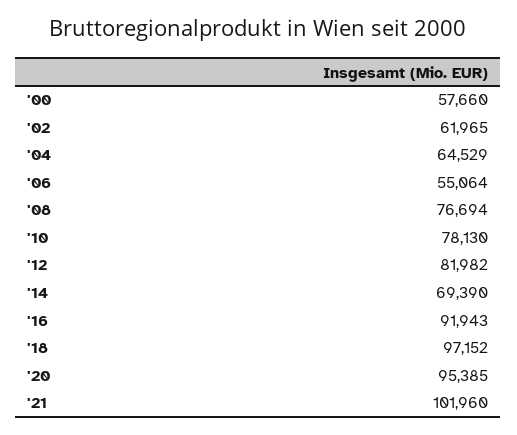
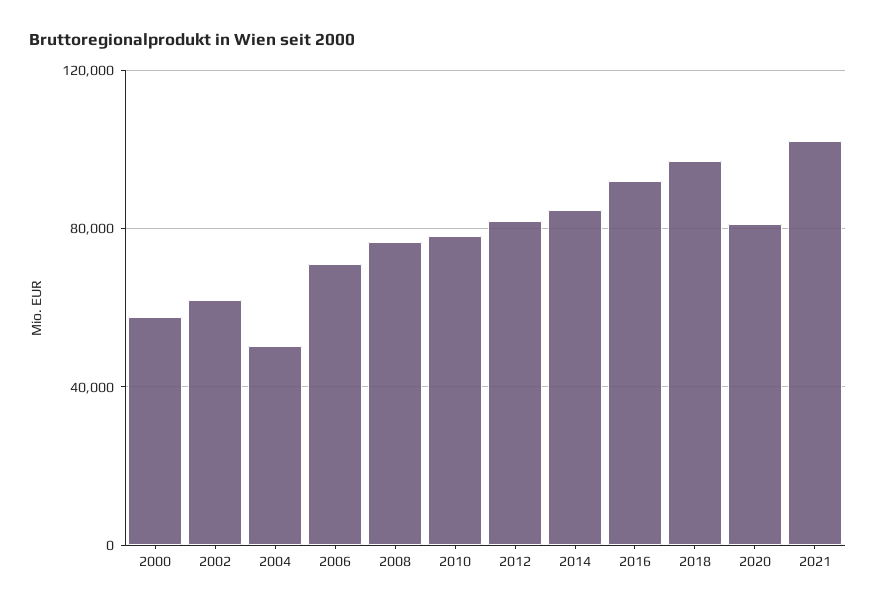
  {
    "'00": 57660,
    "'02": 61965,
-   "'04": 64529,
+   "'04": 50000,
-   "'06": 55064,
+   "'06": 70000,
    "'08": 76694,
    "'10": 78130,
    "'12": 81982,
-   "'14": 69390,
+   "'14": 85000,
    "'16": 91943,
    "'18": 97152,
-   "'20": 95385,
+   "'20": 80000,
    "'21": 101960
  }

